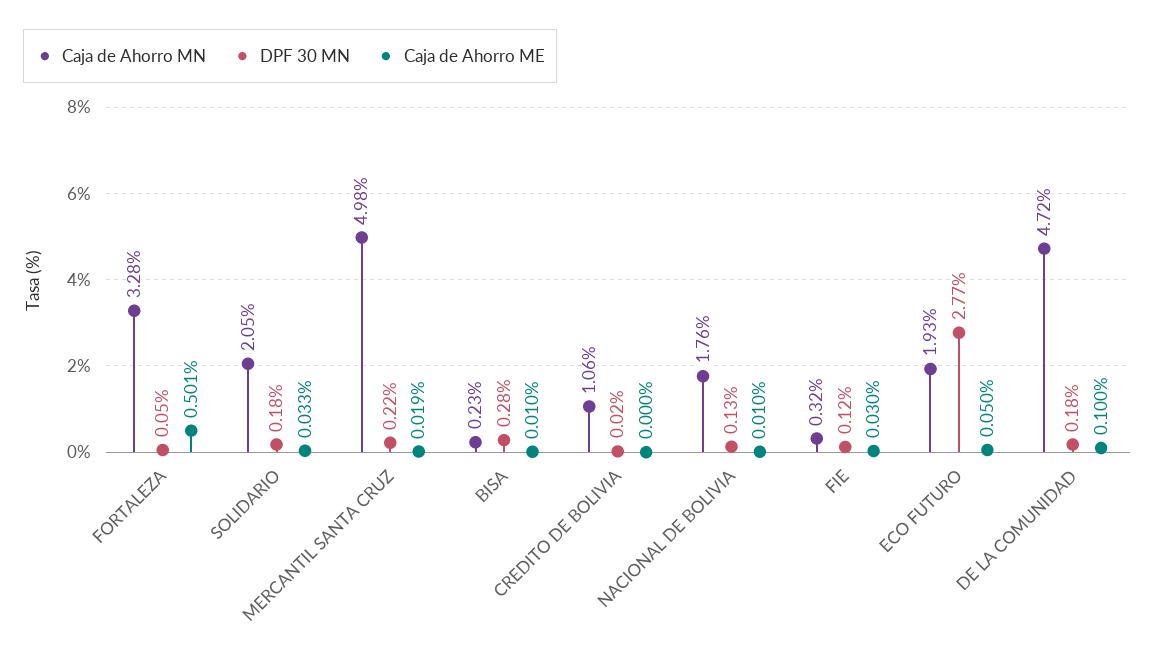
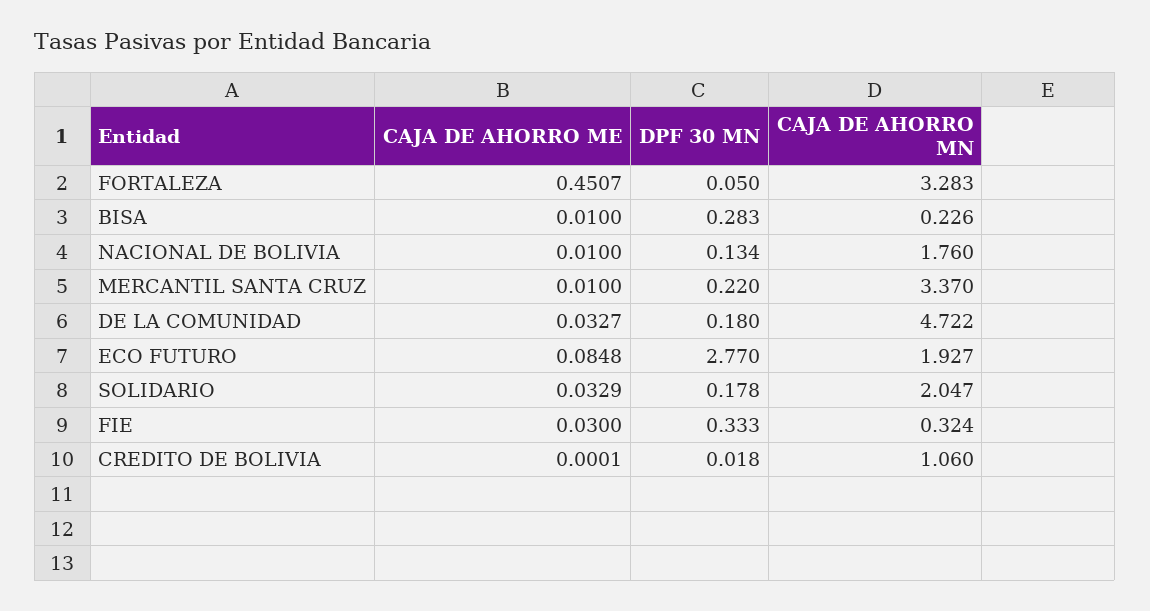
  {
    "Caja de Ahorro MN": {
      "FORTALEZA": 3.283,
      "SOLIDARIO": 2.047,
-     "MERCANTIL SANTA CRUZ": 4.98,
+     "MERCANTIL SANTA CRUZ": 3.37,
      "BISA": 0.226,
      "CREDITO DE BOLIVIA": 1.06,
      "NACIONAL DE BOLIVIA": 1.76,
      "FIE": 0.324,
      "ECO FUTURO": 1.927,
      "DE LA COMUNIDAD": 4.722
    },
    "DPF 30 MN": {
      "FORTALEZA": 0.05,
      "SOLIDARIO": 0.178,
      "MERCANTIL SANTA CRUZ": 0.22,
      "BISA": 0.283,
      "CREDITO DE BOLIVIA": 0.018,
      "NACIONAL DE BOLIVIA": 0.134,
-     "FIE": 0.12,
+     "FIE": 0.333,
      "ECO FUTURO": 2.77,
      "DE LA COMUNIDAD": 0.18
    },
    "Caja de Ahorro ME": {
-     "FORTALEZA": 0.501,
+     "FORTALEZA": 0.4507,
      "SOLIDARIO": 0.0329,
-     "MERCANTIL SANTA CRUZ": 0.019,
+     "MERCANTIL SANTA CRUZ": 0.01,
      "BISA": 0.01,
      "CREDITO DE BOLIVIA": 0.0001,
      "NACIONAL DE BOLIVIA": 0.01,
      "FIE": 0.03,
-     "ECO FUTURO": 0.05,
+     "ECO FUTURO": 0.0848,
-     "DE LA COMUNIDAD": 0.1
+     "DE LA COMUNIDAD": 0.0327
    }
  }

